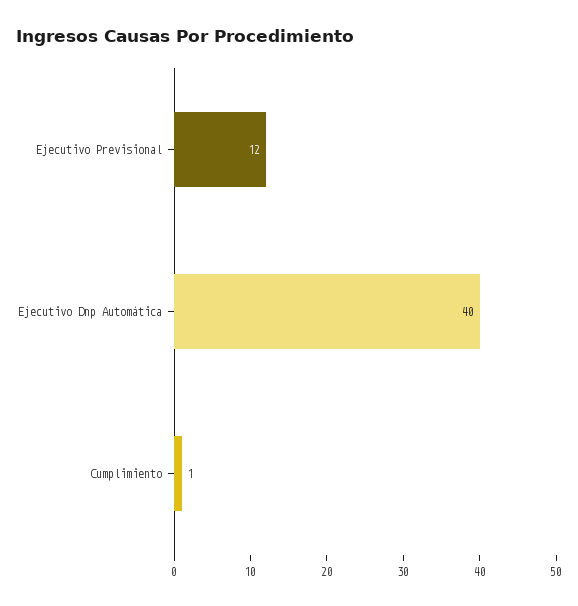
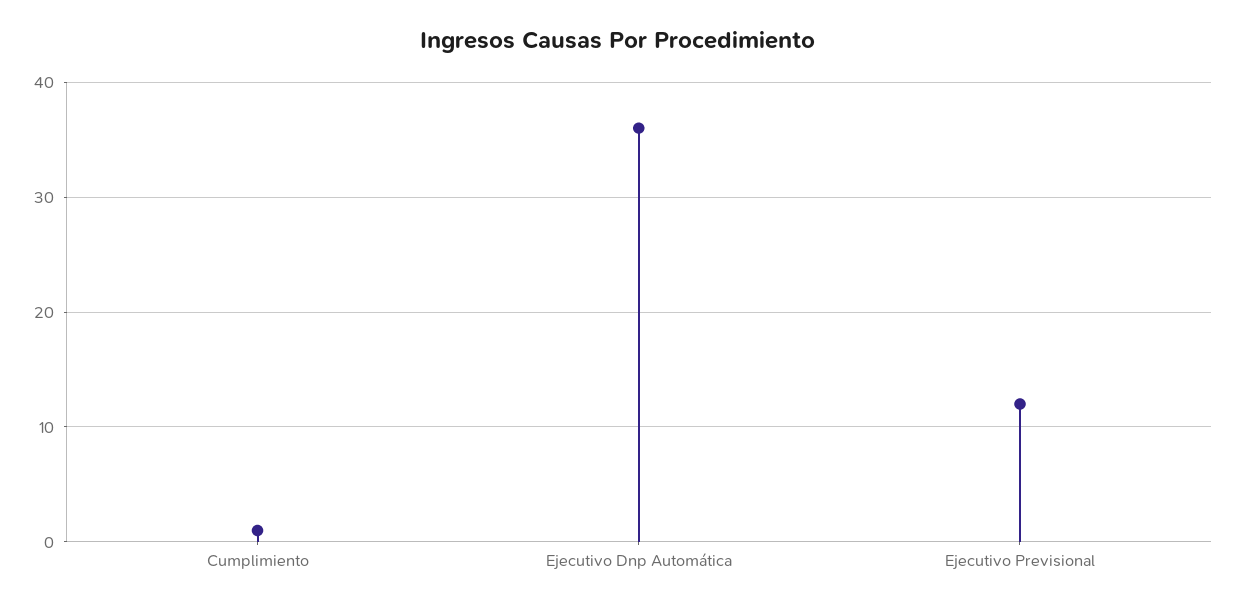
  {
    "Ejecutivo Previsional": 12,
-   "Ejecutivo Dnp Automática": 40,
+   "Ejecutivo Dnp Automática": 36,
    "Cumplimiento": 1
  }

